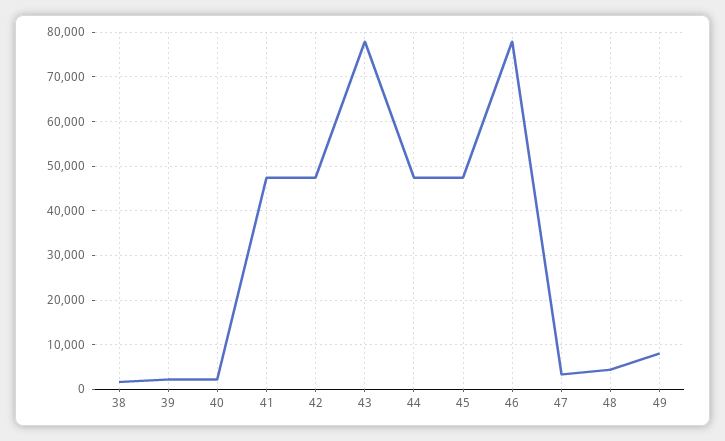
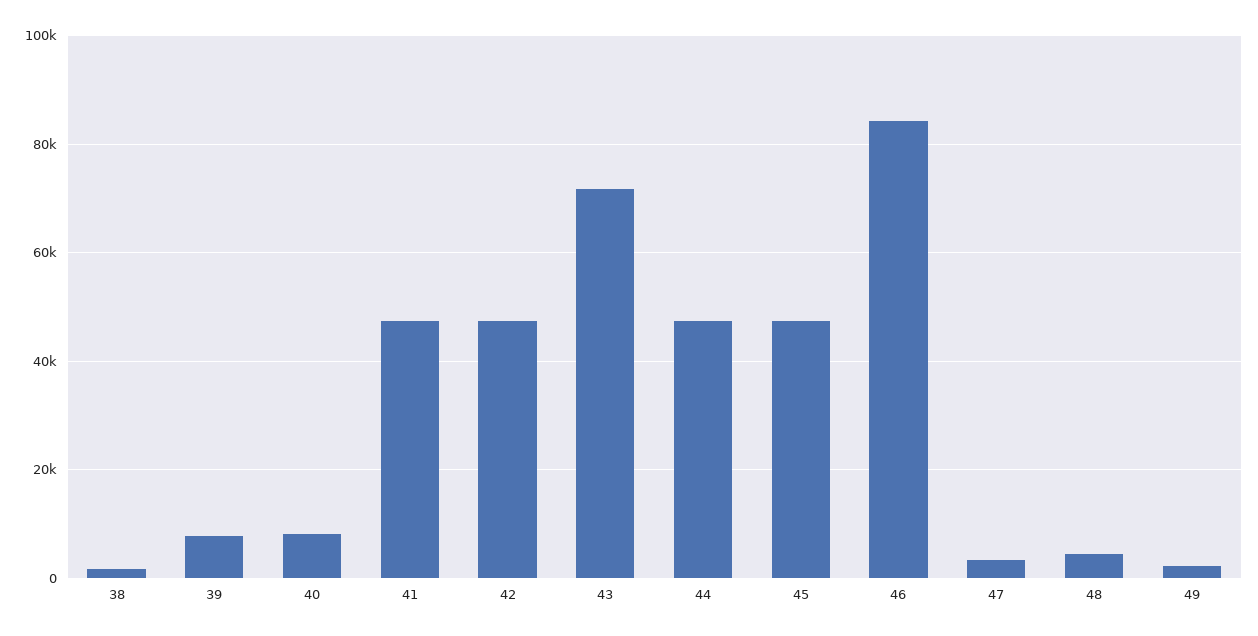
  {
    "38": 2000,
-   "39": 2000,
+   "39": 8000,
-   "40": 2000,
+   "40": 8000,
    "41": 48000,
    "42": 48000,
-   "43": 78000,
+   "43": 72000,
    "44": 48000,
    "45": 48000,
-   "46": 78000,
+   "46": 84000,
    "47": 4000,
    "48": 4000,
-   "49": 8000
+   "49": 2000
  }

